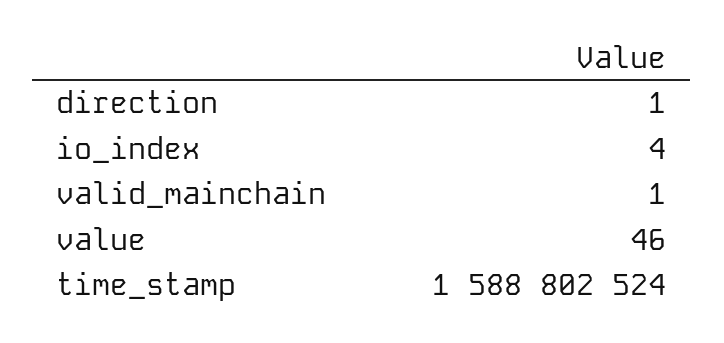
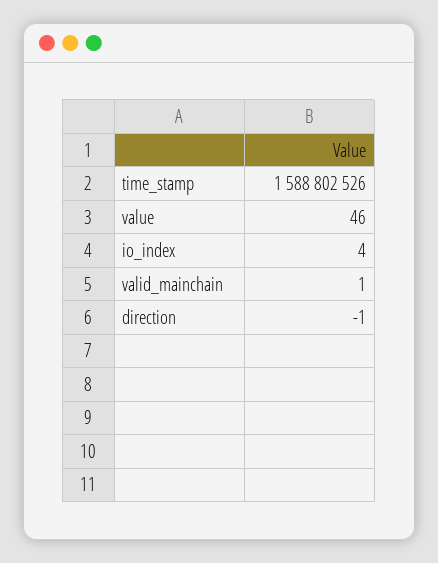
  {
-   "direction": 1,
+   "direction": -1,
    "io_index": 4,
    "valid_mainchain": 1,
    "value": 46,
-   "time_stamp": 1588802524
+   "time_stamp": 1588802526
  }

